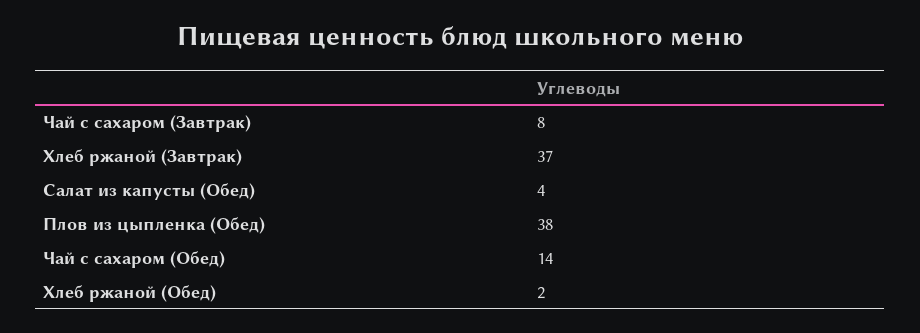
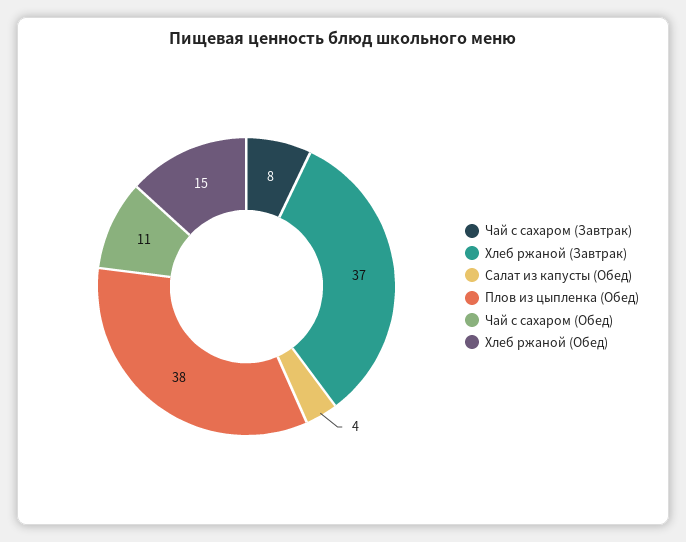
  {
    "Чай с сахаром (Завтрак)": 8,
    "Хлеб ржаной (Завтрак)": 37,
    "Салат из капусты (Обед)": 4,
    "Плов из цыпленка (Обед)": 38,
-   "Чай с сахаром (Обед)": 14,
+   "Чай с сахаром (Обед)": 11,
-   "Хлеб ржаной (Обед)": 2
+   "Хлеб ржаной (Обед)": 15
  }

